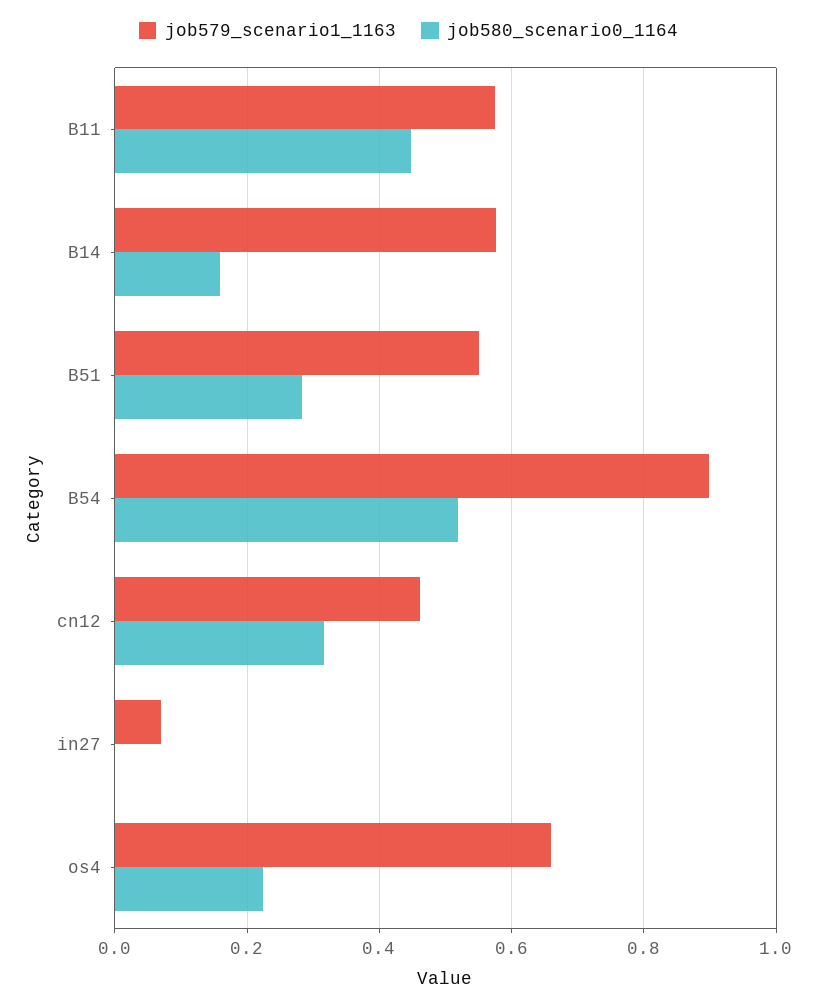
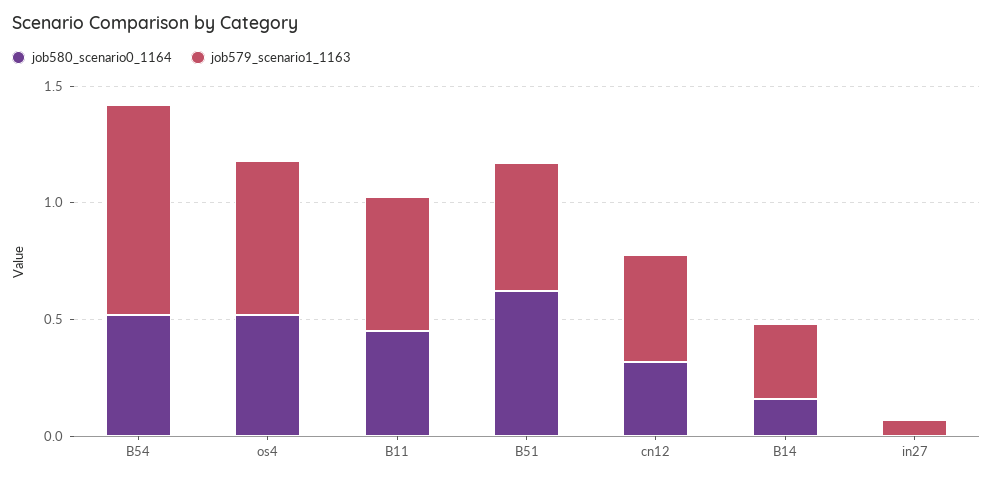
  {
    "job579_scenario1_1163": {
      "B11": 0.58,
-     "B14": 0.58,
+     "B14": 0.3,
      "B51": 0.56,
      "B54": 0.9,
      "cn12": 0.46,
      "in27": 0.08,
      "os4": 0.66
    },
    "job580_scenario0_1164": {
      "B11": 0.44,
      "B14": 0.16,
-     "B51": 0.28,
+     "B51": 0.6,
      "B54": 0.52,
      "cn12": 0.32,
      "in27": 0,
-     "os4": 0.22
+     "os4": 0.5
    }
  }

